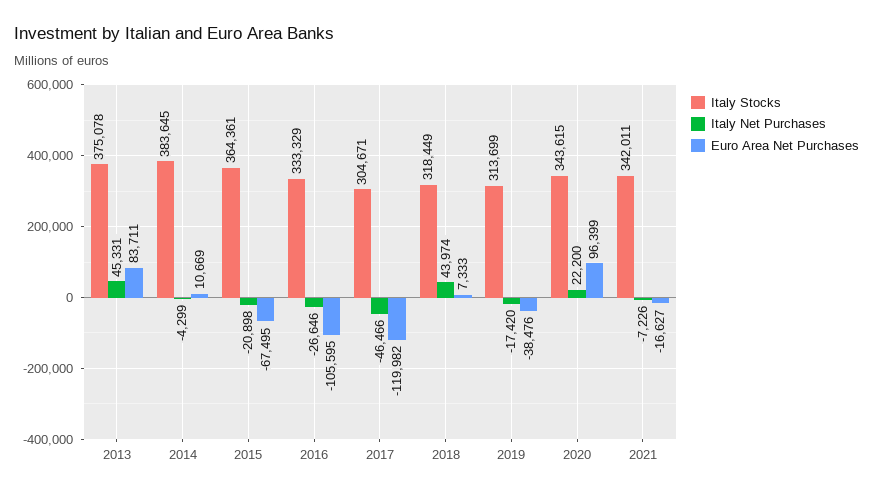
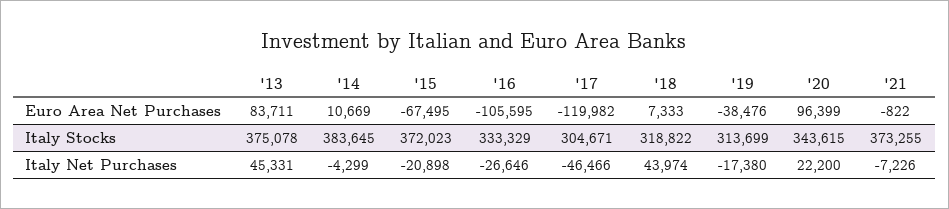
  {
    "Italy Stocks": {
      "2013": 375078,
      "2014": 383645,
-     "2015": 364361,
+     "2015": 372023,
      "2016": 333329,
      "2017": 304671,
-     "2018": 318449,
+     "2018": 318822,
      "2019": 313699,
      "2020": 343615,
-     "2021": 342011
+     "2021": 373255
    },
    "Italy Net Purchases": {
      "2013": 45331,
      "2014": -4299,
      "2015": -20898,
      "2016": -26646,
      "2017": -46466,
      "2018": 43974,
-     "2019": -17420,
+     "2019": -17380,
      "2020": 22200,
      "2021": -7226
    },
    "Euro Area Net Purchases": {
      "2013": 83711,
      "2014": 10669,
      "2015": -67495,
      "2016": -105595,
      "2017": -119982,
      "2018": 7333,
      "2019": -38476,
      "2020": 96399,
-     "2021": -16627
+     "2021": -822
    }
  }

